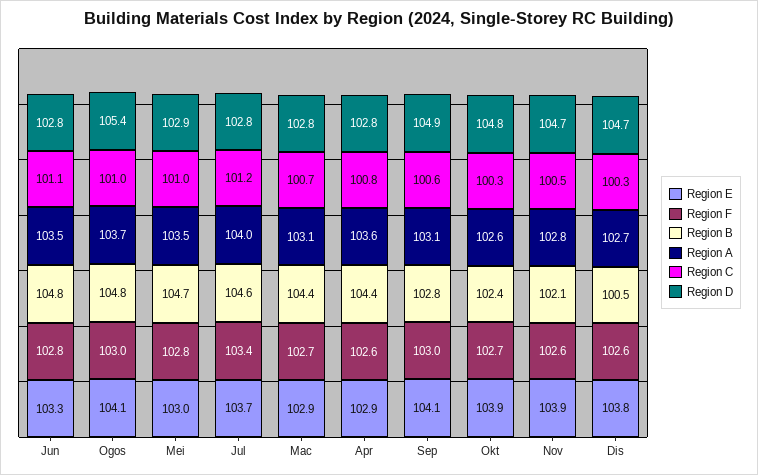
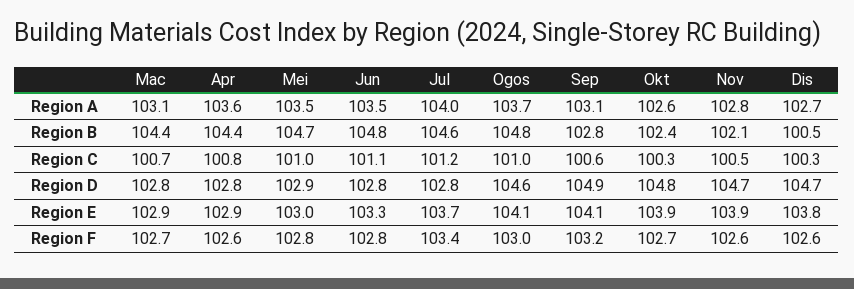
  {
    "Region E": {
      "Jun": 103.3,
      "Ogos": 104.1,
      "Mei": 103,
      "Jul": 103.7,
      "Mac": 102.9,
      "Apr": 102.9,
      "Sep": 104.1,
      "Okt": 103.9,
      "Nov": 103.9,
      "Dis": 103.8
    },
    "Region F": {
      "Jun": 102.8,
      "Ogos": 103,
      "Mei": 102.8,
      "Jul": 103.4,
      "Mac": 102.7,
      "Apr": 102.6,
-     "Sep": 103,
+     "Sep": 103.2,
      "Okt": 102.7,
      "Nov": 102.6,
      "Dis": 102.6
    },
    "Region B": {
      "Jun": 104.8,
      "Ogos": 104.8,
      "Mei": 104.7,
      "Jul": 104.6,
      "Mac": 104.4,
      "Apr": 104.4,
      "Sep": 102.8,
      "Okt": 102.4,
      "Nov": 102.1,
      "Dis": 100.5
    },
    "Region A": {
      "Jun": 103.5,
      "Ogos": 103.7,
      "Mei": 103.5,
      "Jul": 104,
      "Mac": 103.1,
      "Apr": 103.6,
      "Sep": 103.1,
      "Okt": 102.6,
      "Nov": 102.8,
      "Dis": 102.7
    },
    "Region C": {
      "Jun": 101.1,
      "Ogos": 101,
      "Mei": 101,
      "Jul": 101.2,
      "Mac": 100.7,
      "Apr": 100.8,
      "Sep": 100.6,
      "Okt": 100.3,
      "Nov": 100.5,
      "Dis": 100.3
    },
    "Region D": {
      "Jun": 102.8,
-     "Ogos": 105.4,
+     "Ogos": 104.6,
      "Mei": 102.9,
      "Jul": 102.8,
      "Mac": 102.8,
      "Apr": 102.8,
      "Sep": 104.9,
      "Okt": 104.8,
      "Nov": 104.7,
      "Dis": 104.7
    }
  }

